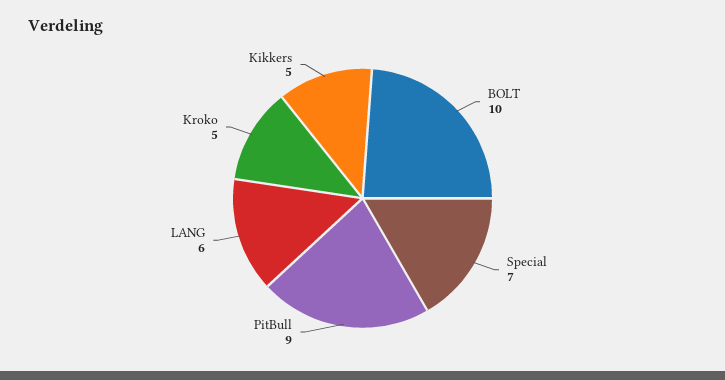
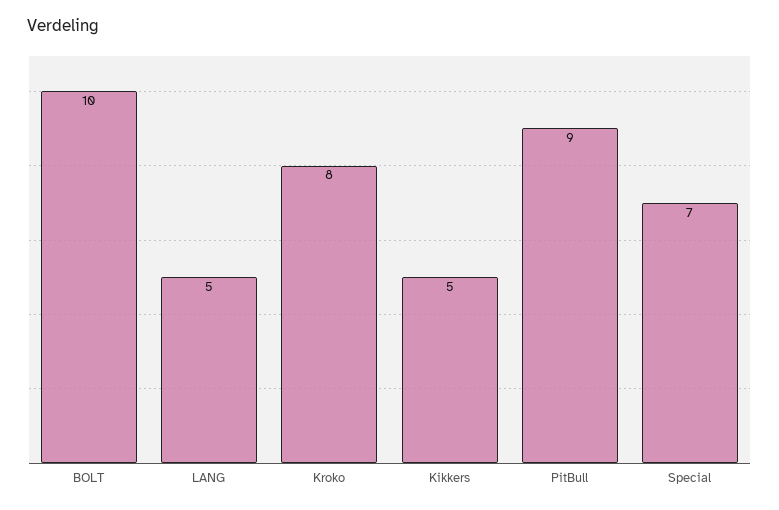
  {
    "BOLT": 10,
    "Special": 7,
    "PitBull": 9,
-   "LANG": 6,
+   "LANG": 5,
-   "Kroko": 5,
+   "Kroko": 8,
    "Kikkers": 5
  }

